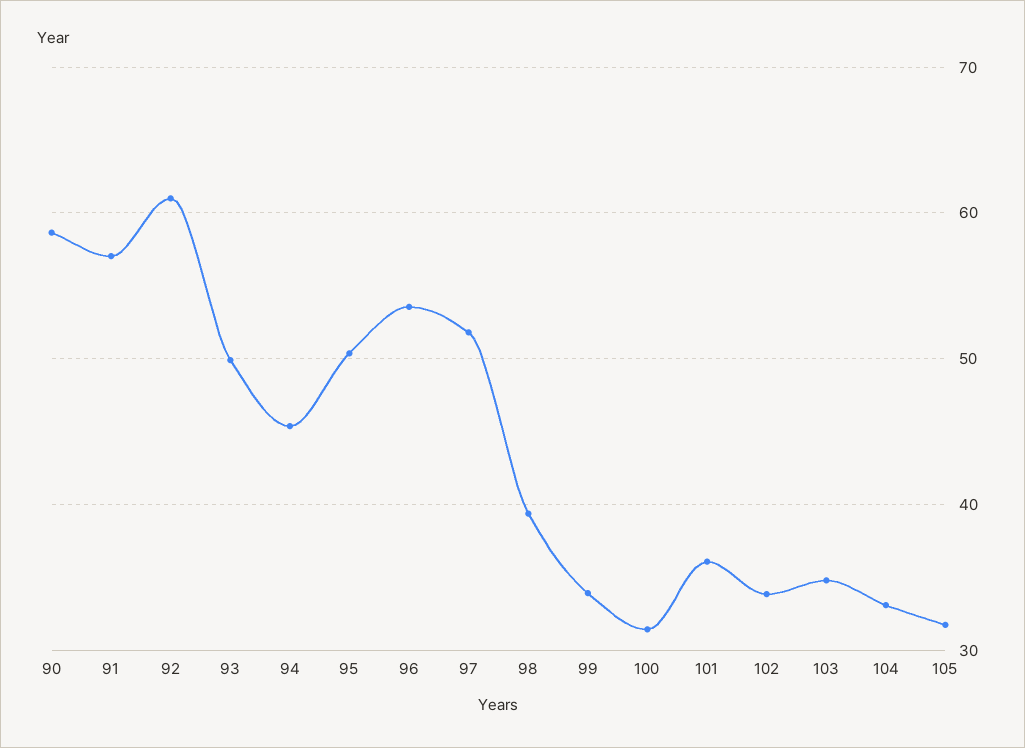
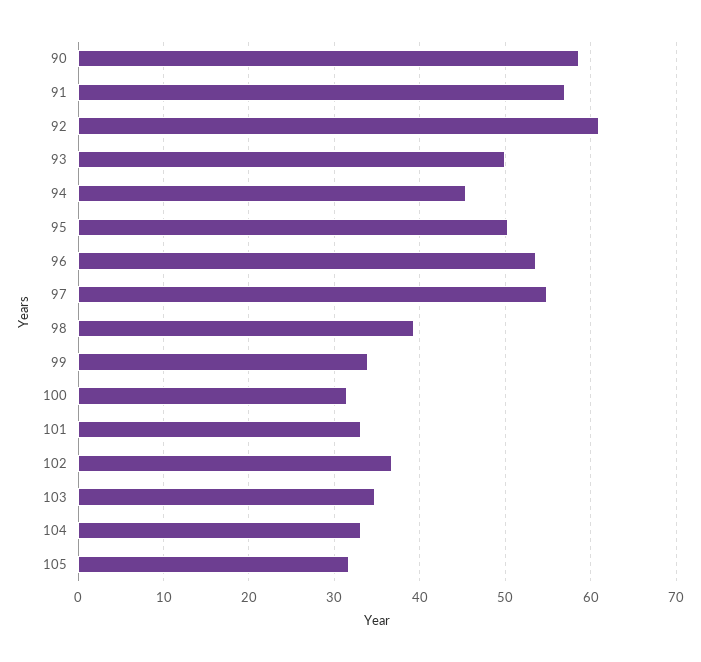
  {
    "90": 59,
    "91": 57,
    "92": 61,
    "93": 50,
    "94": 45,
    "95": 50,
    "96": 54,
-   "97": 52,
+   "97": 55,
    "98": 39,
    "99": 34,
    "100": 31,
-   "101": 36,
+   "101": 33,
-   "102": 34,
+   "102": 37,
    "103": 35,
    "104": 33,
    "105": 32
  }

